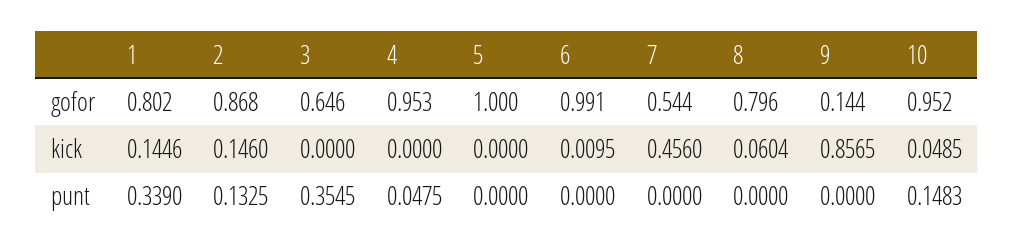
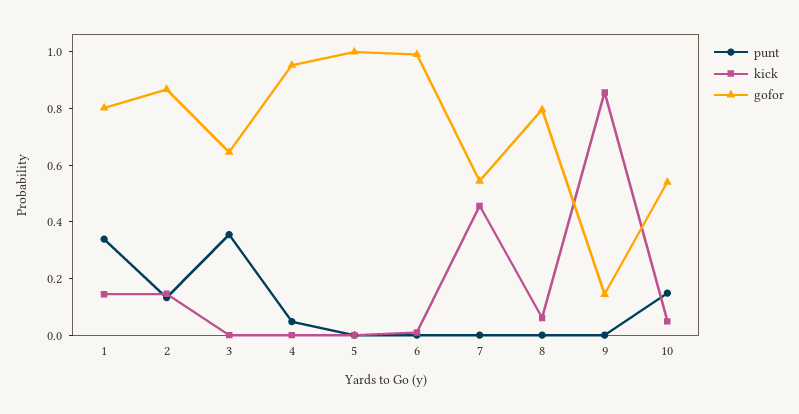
  {
    "gofor": {
      "1": 0.802,
      "2": 0.868,
      "3": 0.646,
      "4": 0.953,
      "5": 1,
      "6": 0.991,
      "7": 0.544,
      "8": 0.796,
      "9": 0.144,
-     "10": 0.952
+     "10": 0.55
    },
    "kick": {
      "1": 0.1446,
      "2": 0.146,
      "3": 0,
      "4": 0,
      "5": 0,
      "6": 0.0095,
      "7": 0.456,
      "8": 0.0604,
      "9": 0.8565,
      "10": 0.0485
    },
    "punt": {
      "1": 0.339,
      "2": 0.1325,
      "3": 0.3545,
      "4": 0.0475,
      "5": 0,
      "6": 0,
      "7": 0,
      "8": 0,
      "9": 0,
      "10": 0.1483
    }
  }

